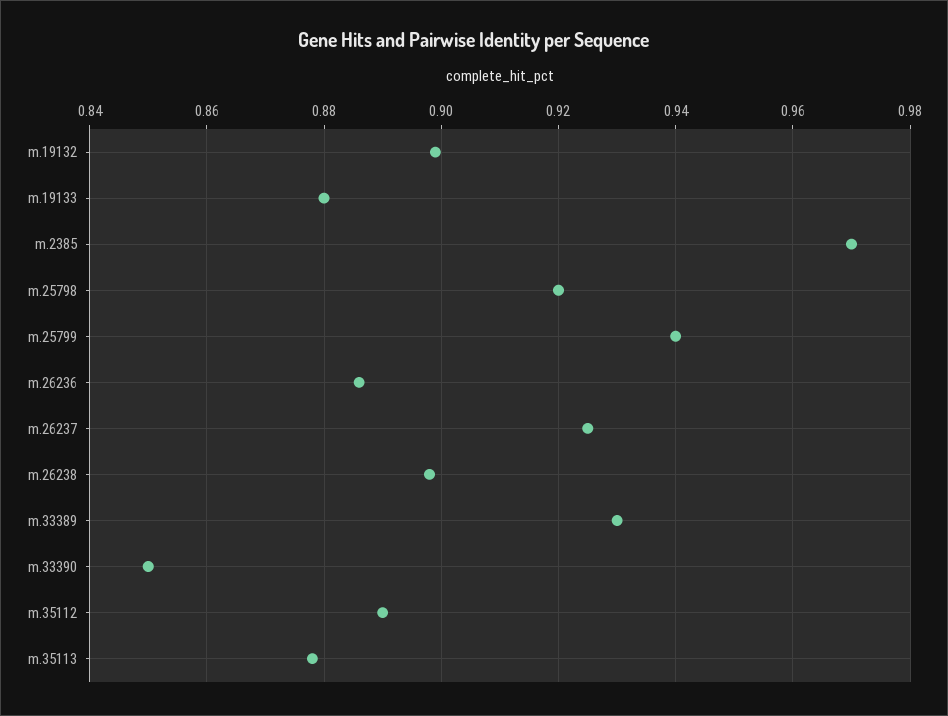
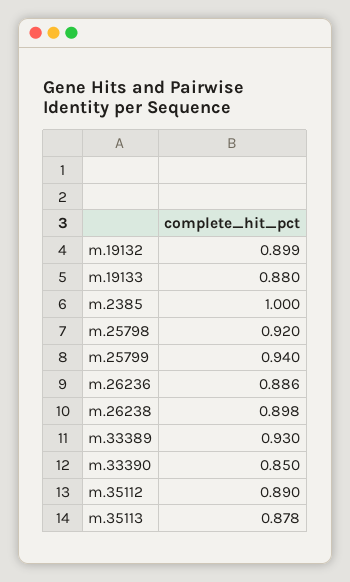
  {
    "m.19132": 0.899,
    "m.19133": 0.88,
-   "m.2385": 0.97,
+   "m.2385": 1,
    "m.25798": 0.92,
    "m.25799": 0.94,
    "m.26236": 0.886,
-   "m.26237": 0.925,
    "m.26238": 0.898,
    "m.33389": 0.93,
    "m.33390": 0.85,
    "m.35112": 0.89,
    "m.35113": 0.878
  }

